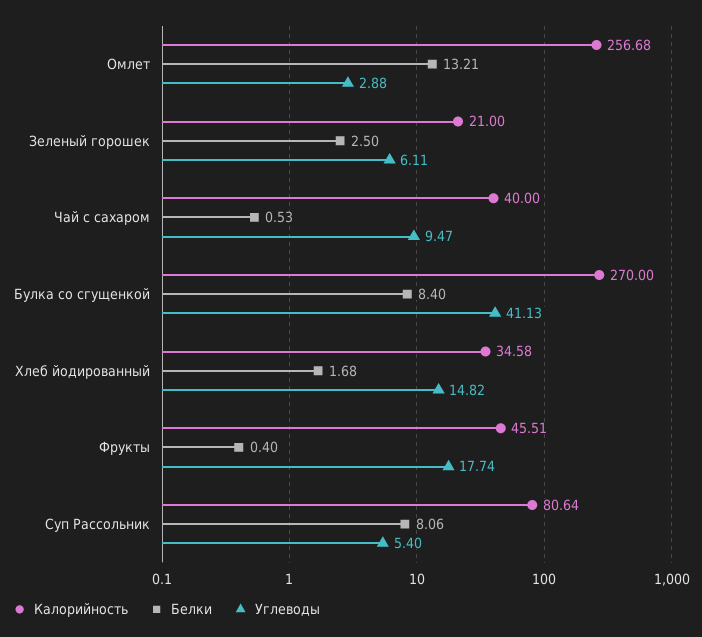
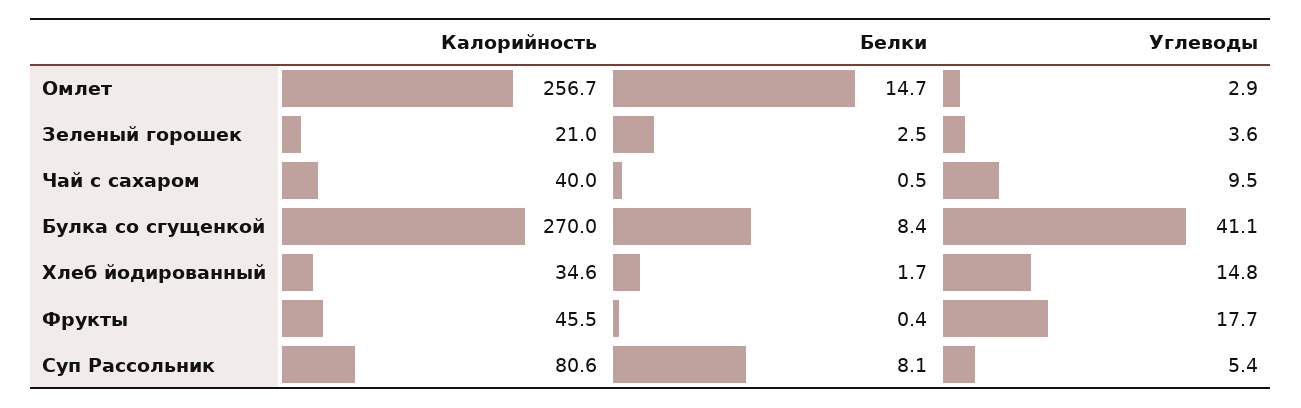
  {
    "Калорийность": {
      "Омлет": 256.68,
      "Зеленый горошек": 21,
      "Чай с сахаром": 40,
      "Булка со сгущенкой": 270,
      "Хлеб йодированный": 34.58,
      "Фрукты": 45.51,
      "Суп Рассольник": 80.64
    },
    "Белки": {
-     "Омлет": 13.21,
+     "Омлет": 14.7,
      "Зеленый горошек": 2.5,
      "Чай с сахаром": 0.53,
      "Булка со сгущенкой": 8.4,
      "Хлеб йодированный": 1.68,
      "Фрукты": 0.4,
      "Суп Рассольник": 8.06
    },
    "Углеводы": {
      "Омлет": 2.88,
-     "Зеленый горошек": 6.11,
+     "Зеленый горошек": 3.6,
      "Чай с сахаром": 9.47,
      "Булка со сгущенкой": 41.13,
      "Хлеб йодированный": 14.82,
      "Фрукты": 17.74,
      "Суп Рассольник": 5.4
    }
  }

